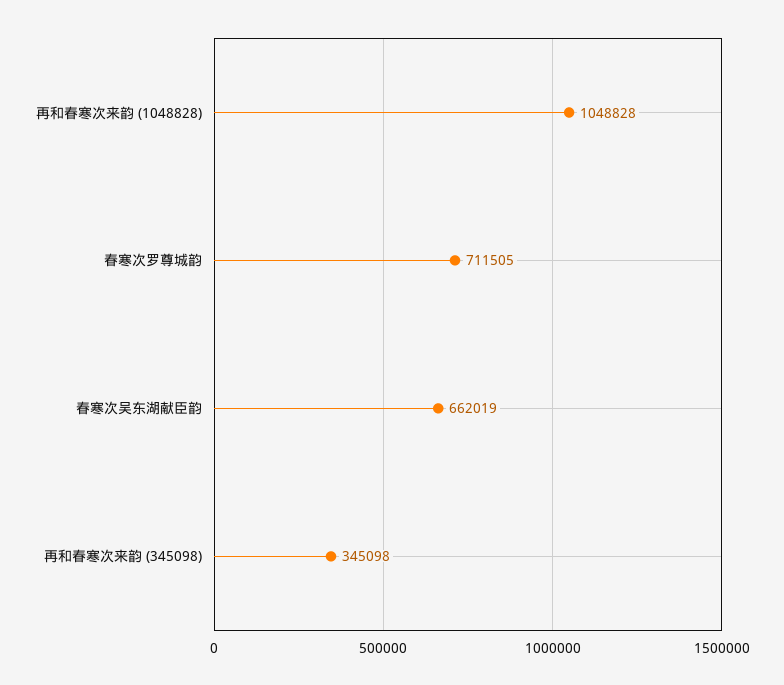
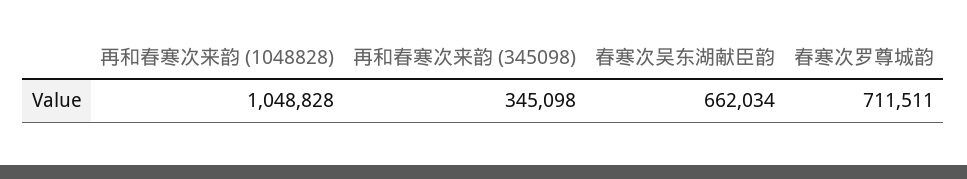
  {
    "再和春寒次来韵 (1048828)": 1048828,
-   "春寒次罗尊城韵": 711505,
+   "春寒次罗尊城韵": 711511,
-   "春寒次吴东湖献臣韵": 662019,
+   "春寒次吴东湖献臣韵": 662034,
    "再和春寒次来韵 (345098)": 345098
  }

